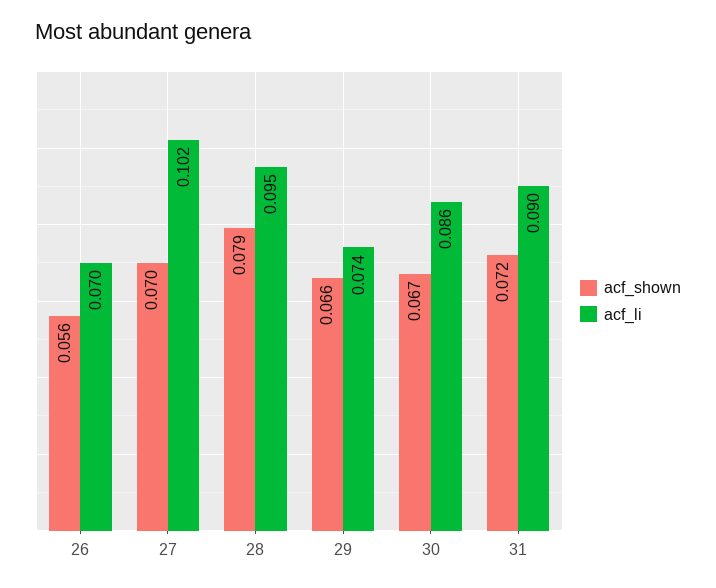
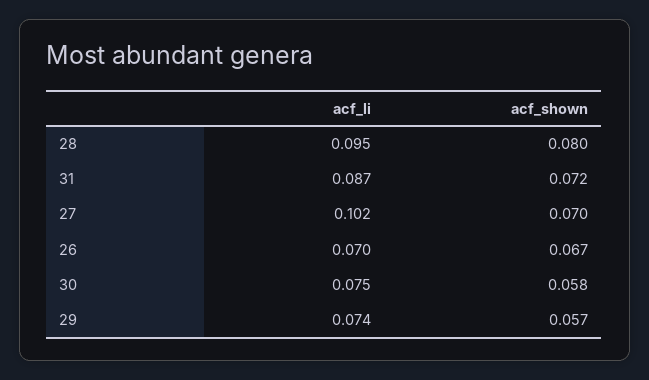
  {
    "acf_shown": {
-     "26": 0.056,
+     "26": 0.067,
      "27": 0.07,
-     "28": 0.079,
+     "28": 0.08,
-     "29": 0.066,
+     "29": 0.057,
-     "30": 0.067,
+     "30": 0.058,
      "31": 0.072
    },
    "acf_li": {
      "26": 0.07,
      "27": 0.102,
      "28": 0.095,
      "29": 0.074,
-     "30": 0.086,
+     "30": 0.075,
-     "31": 0.09
+     "31": 0.087
    }
  }

